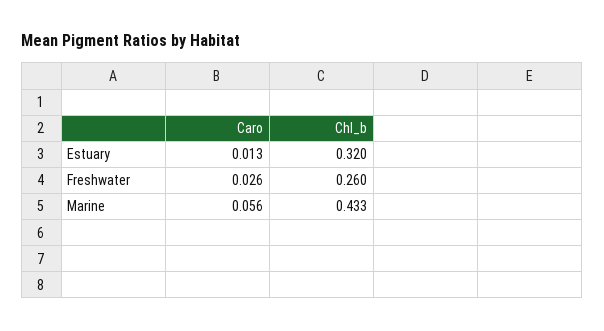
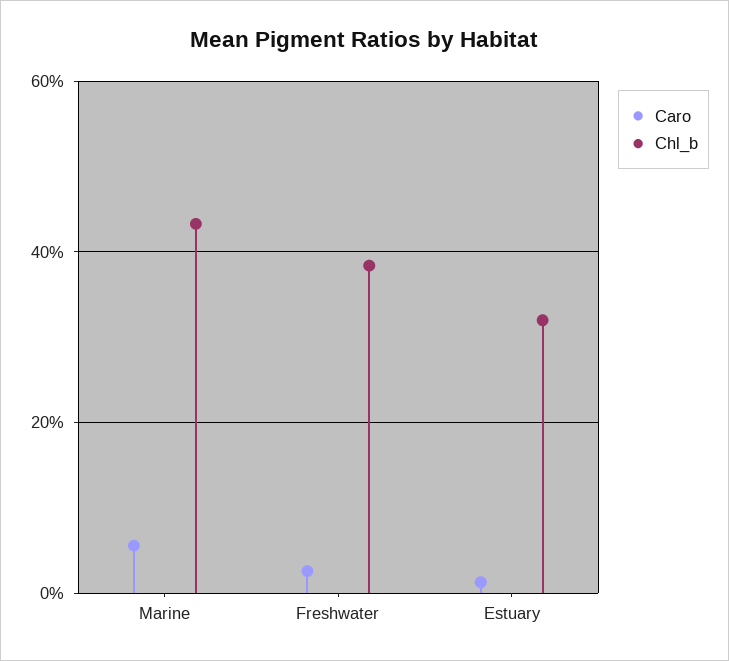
  {
    "Caro": {
      "Estuary": 0.013,
      "Freshwater": 0.026,
      "Marine": 0.056
    },
    "Chl_b": {
      "Estuary": 0.32,
-     "Freshwater": 0.26,
+     "Freshwater": 0.38,
      "Marine": 0.433
    }
  }

